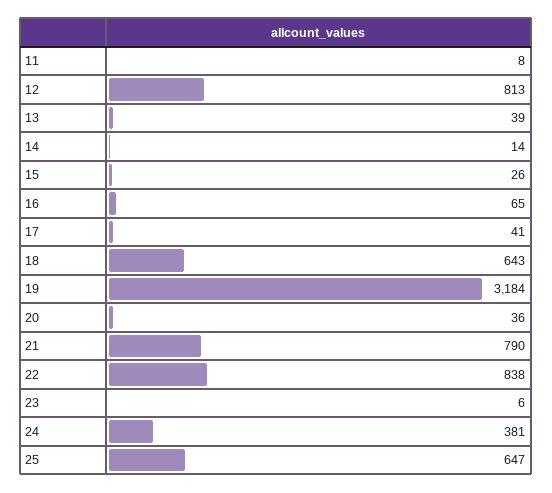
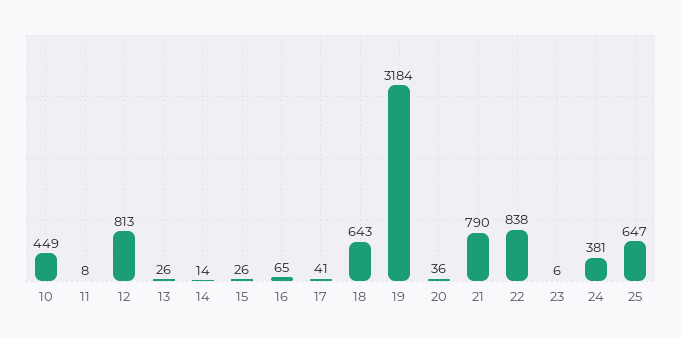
  {
    "11": 8,
    "12": 813,
-   "13": 39,
+   "13": 26,
    "14": 14,
    "15": 26,
    "16": 65,
    "17": 41,
    "18": 643,
    "19": 3184,
    "20": 36,
    "21": 790,
    "22": 838,
    "23": 6,
    "24": 381,
-   "25": 647
+   "25": 647,
+   "10": 449
  }

